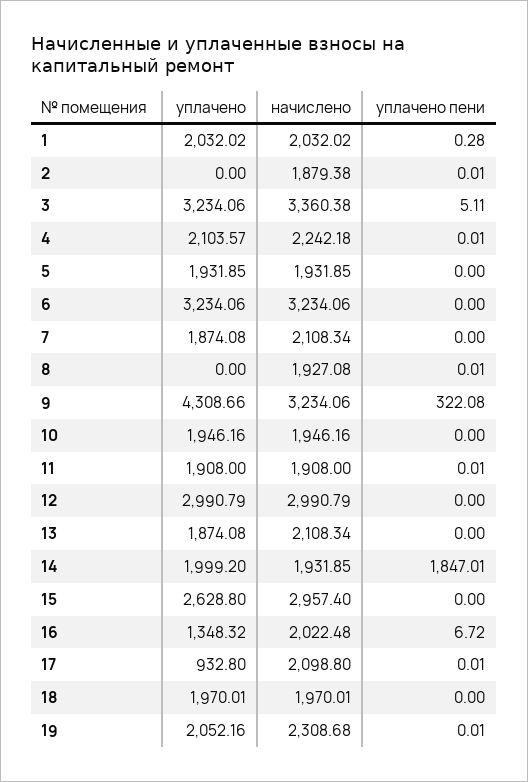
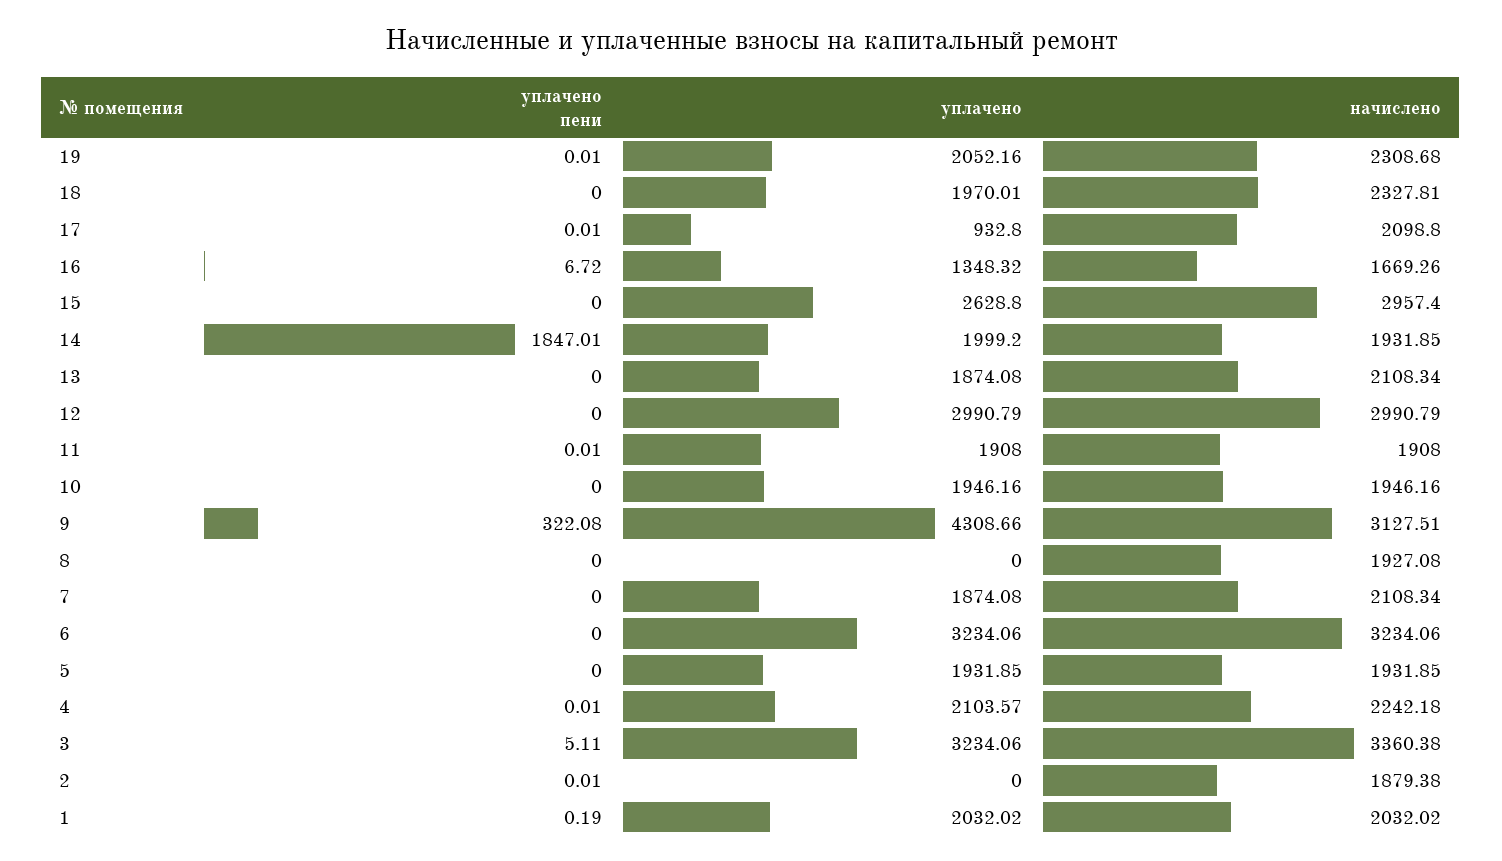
  {
    "уплачено": {
      "1": 2032.02,
      "2": 0,
      "3": 3234.06,
      "4": 2103.57,
      "5": 1931.85,
      "6": 3234.06,
      "7": 1874.08,
      "8": 0,
      "9": 4308.66,
      "10": 1946.16,
      "11": 1908,
      "12": 2990.79,
      "13": 1874.08,
      "14": 1999.2,
      "15": 2628.8,
      "16": 1348.32,
      "17": 932.8,
      "18": 1970.01,
      "19": 2052.16
    },
    "начислено": {
      "1": 2032.02,
      "2": 1879.38,
      "3": 3360.38,
      "4": 2242.18,
      "5": 1931.85,
      "6": 3234.06,
      "7": 2108.34,
      "8": 1927.08,
-     "9": 3234.06,
+     "9": 3127.51,
      "10": 1946.16,
      "11": 1908,
      "12": 2990.79,
      "13": 2108.34,
      "14": 1931.85,
      "15": 2957.4,
-     "16": 2022.48,
+     "16": 1669.26,
      "17": 2098.8,
-     "18": 1970.01,
+     "18": 2327.81,
      "19": 2308.68
    },
    "уплачено пени": {
-     "1": 0.28,
+     "1": 0.19,
      "2": 0.01,
      "3": 5.11,
      "4": 0.01,
      "5": 0,
      "6": 0,
      "7": 0,
-     "8": 0.01,
+     "8": 0,
      "9": 322.08,
      "10": 0,
      "11": 0.01,
      "12": 0,
      "13": 0,
      "14": 1847.01,
      "15": 0,
      "16": 6.72,
      "17": 0.01,
      "18": 0,
      "19": 0.01
    }
  }

